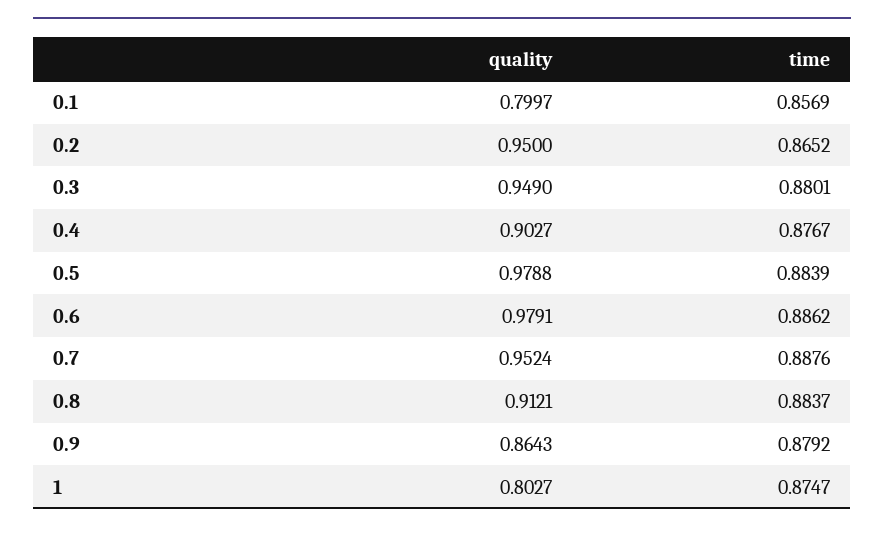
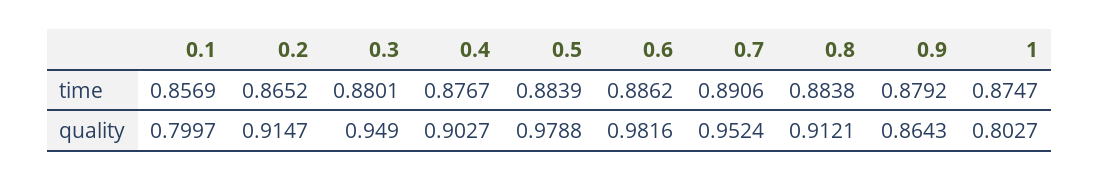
  {
    "quality": {
      "0.1": 0.7997,
-     "0.2": 0.95,
+     "0.2": 0.9147,
      "0.3": 0.949,
      "0.4": 0.9027,
      "0.5": 0.9788,
-     "0.6": 0.9791,
+     "0.6": 0.9816,
      "0.7": 0.9524,
      "0.8": 0.9121,
      "0.9": 0.8643,
      "1": 0.8027
    },
    "time": {
      "0.1": 0.8569,
      "0.2": 0.8652,
      "0.3": 0.8801,
      "0.4": 0.8767,
      "0.5": 0.8839,
      "0.6": 0.8862,
-     "0.7": 0.8876,
+     "0.7": 0.8906,
-     "0.8": 0.8837,
+     "0.8": 0.8838,
      "0.9": 0.8792,
      "1": 0.8747
    }
  }

